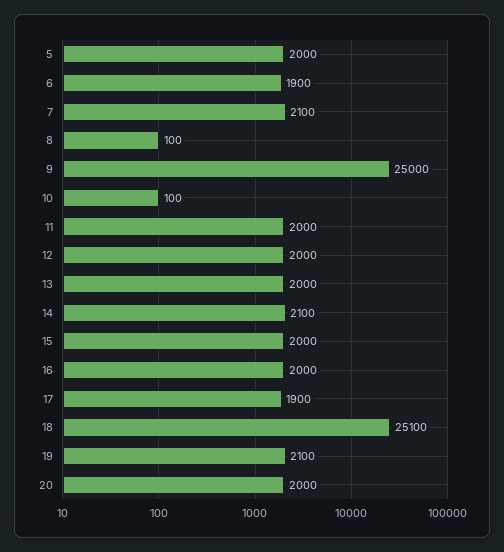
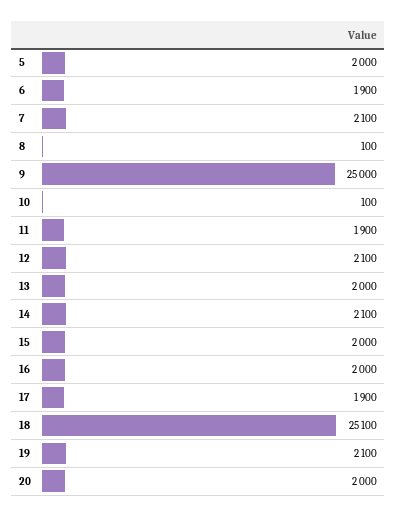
  {
    "5": 2000,
    "6": 1900,
    "7": 2100,
    "8": 100,
    "9": 25000,
    "10": 100,
-   "11": 2000,
+   "11": 1900,
-   "12": 2000,
+   "12": 2100,
    "13": 2000,
    "14": 2100,
    "15": 2000,
    "16": 2000,
    "17": 1900,
    "18": 25100,
    "19": 2100,
    "20": 2000
  }

